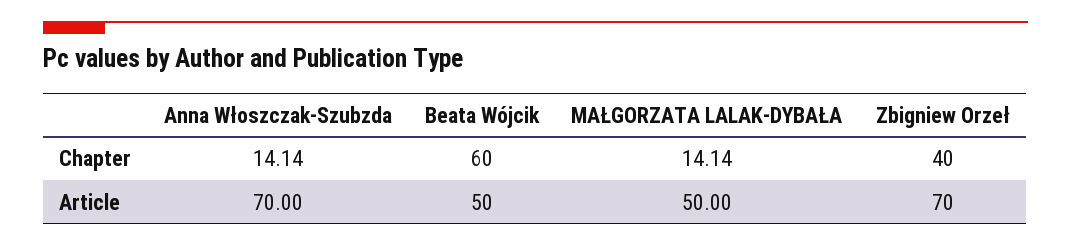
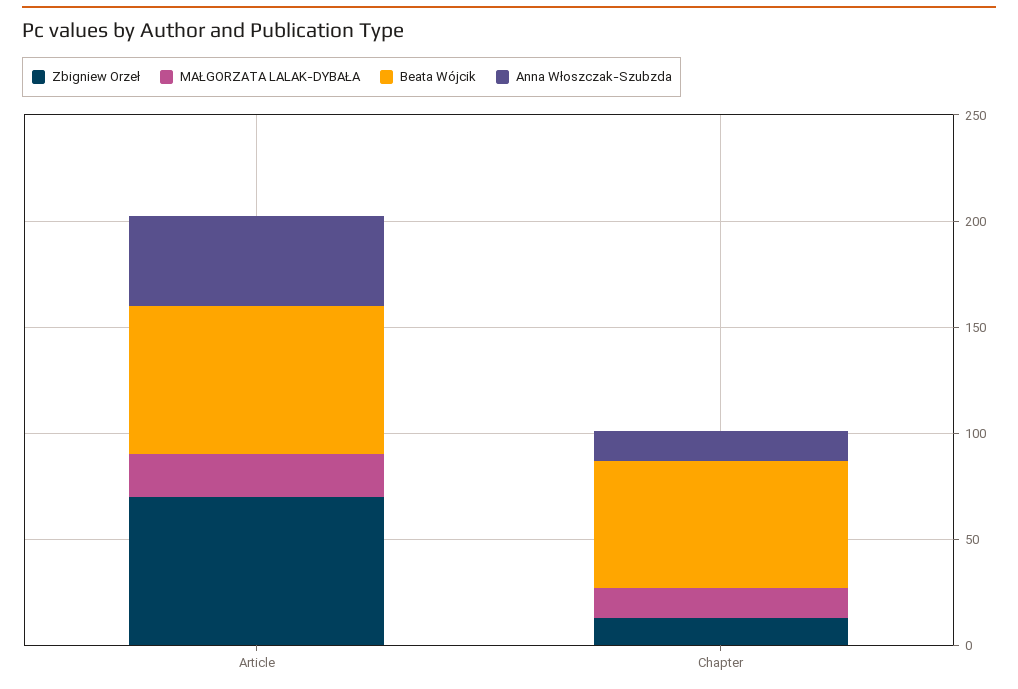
  {
    "Anna Włoszczak-Szubzda": {
      "Chapter": 14.14,
-     "Article": 70
+     "Article": 40
    },
    "Beata Wójcik": {
      "Chapter": 60,
-     "Article": 50
+     "Article": 70
    },
    "MAŁGORZATA LALAK-DYBAŁA": {
      "Chapter": 14.14,
-     "Article": 50
+     "Article": 20
    },
    "Zbigniew Orzeł": {
-     "Chapter": 40,
+     "Chapter": 10,
      "Article": 70
    }
  }

